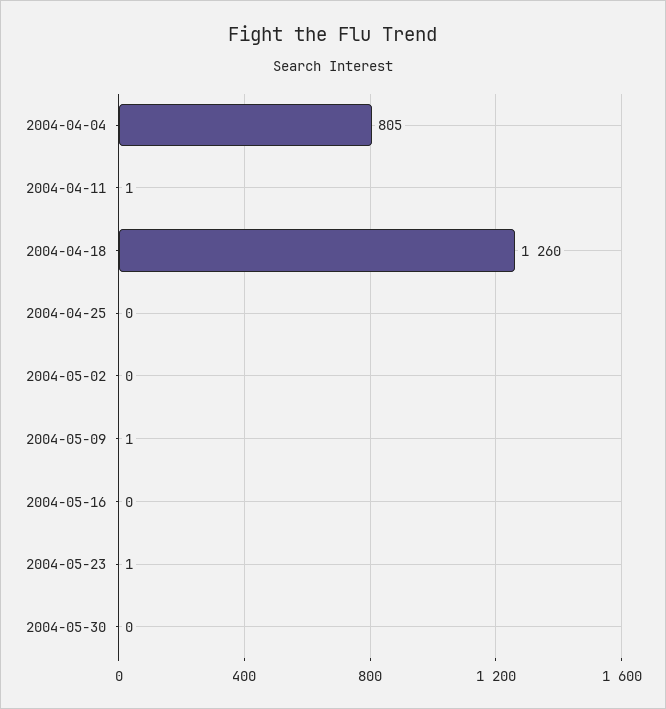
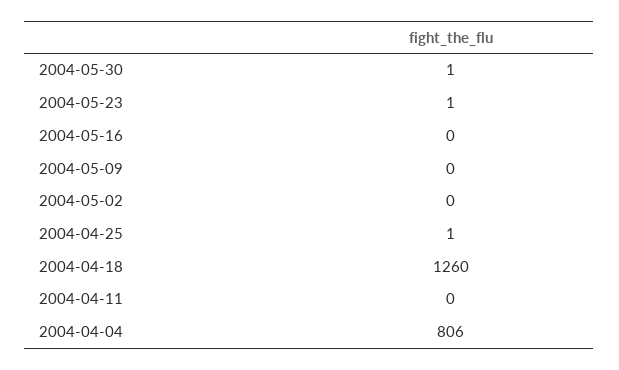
  {
-   "2004-04-04": 805,
+   "2004-04-04": 806,
-   "2004-04-11": 1,
+   "2004-04-11": 0,
    "2004-04-18": 1260,
-   "2004-04-25": 0,
+   "2004-04-25": 1,
    "2004-05-02": 0,
-   "2004-05-09": 1,
+   "2004-05-09": 0,
    "2004-05-16": 0,
    "2004-05-23": 1,
-   "2004-05-30": 0
+   "2004-05-30": 1
  }

